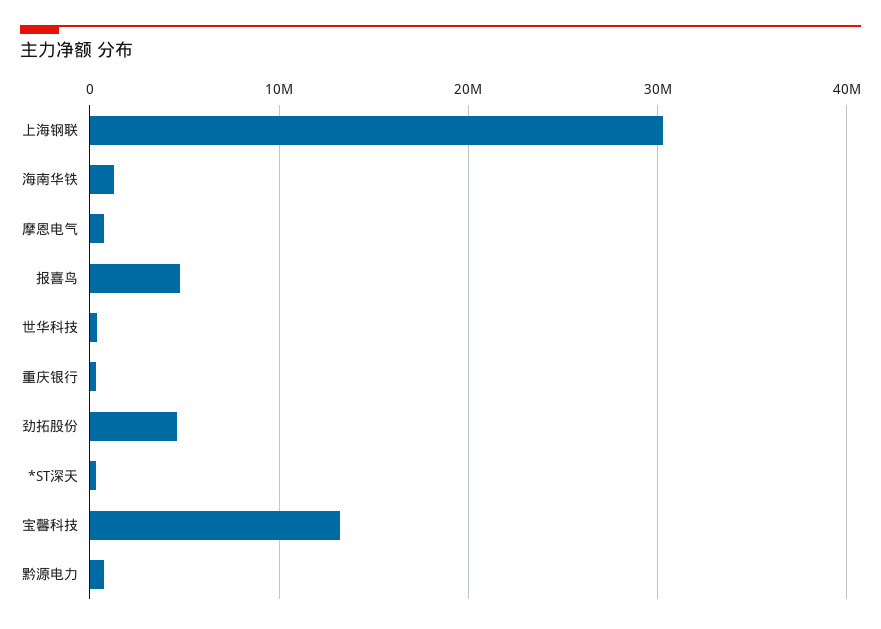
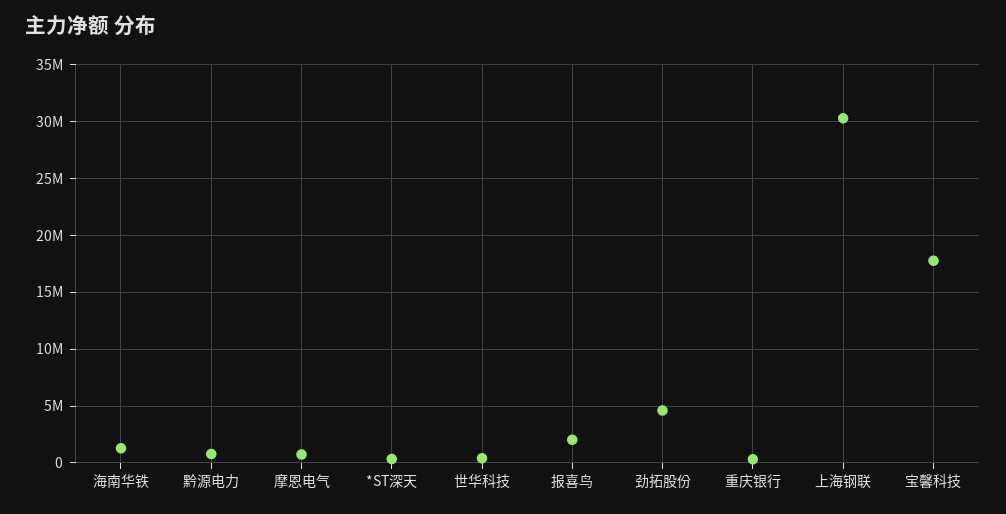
  {
    "上海钢联": 30000000,
    "海南华铁": 1000000,
    "摩恩电气": 1000000,
-   "报喜鸟": 5000000,
+   "报喜鸟": 2000000,
    "世华科技": 0,
    "重庆银行": 0,
    "劲拓股份": 5000000,
    "*ST深天": 0,
-   "宝馨科技": 13000000,
+   "宝馨科技": 18000000,
    "黔源电力": 1000000
  }

